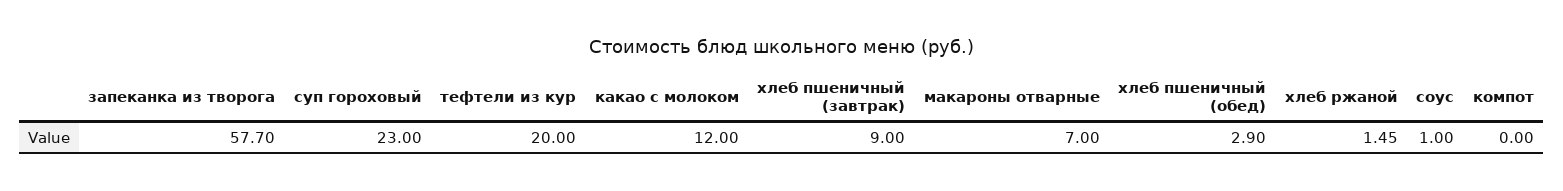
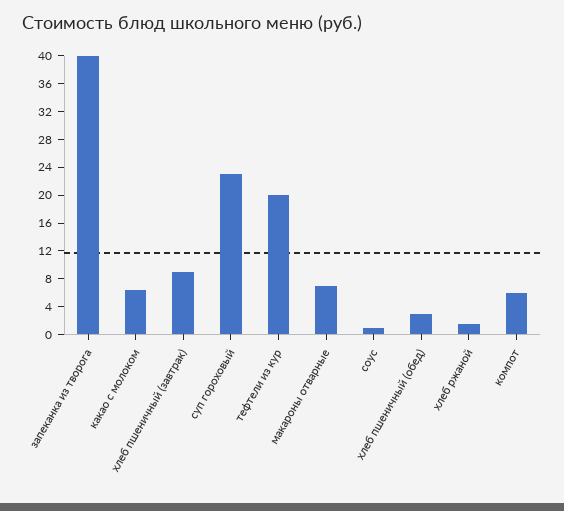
  {
-   "запеканка из творога": 57.7,
+   "запеканка из творога": 40,
    "суп гороховый": 23,
    "тефтели из кур": 20,
-   "какао с молоком": 12,
+   "какао с молоком": 6,
    "хлеб пшеничный (завтрак)": 9,
    "макароны отварные": 7,
    "хлеб пшеничный (обед)": 2.9,
    "хлеб ржаной": 1.45,
    "соус": 1,
-   "компот": 0
+   "компот": 6
  }

